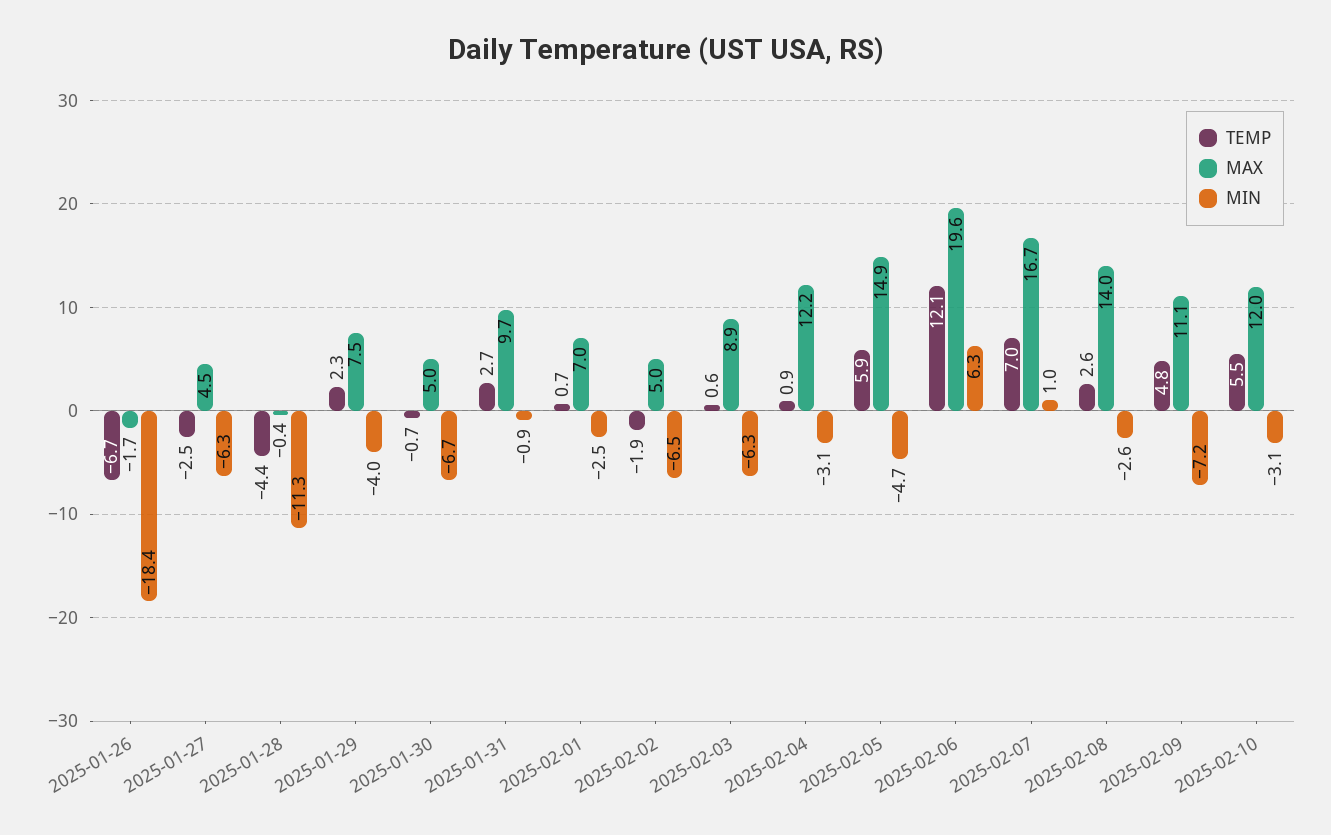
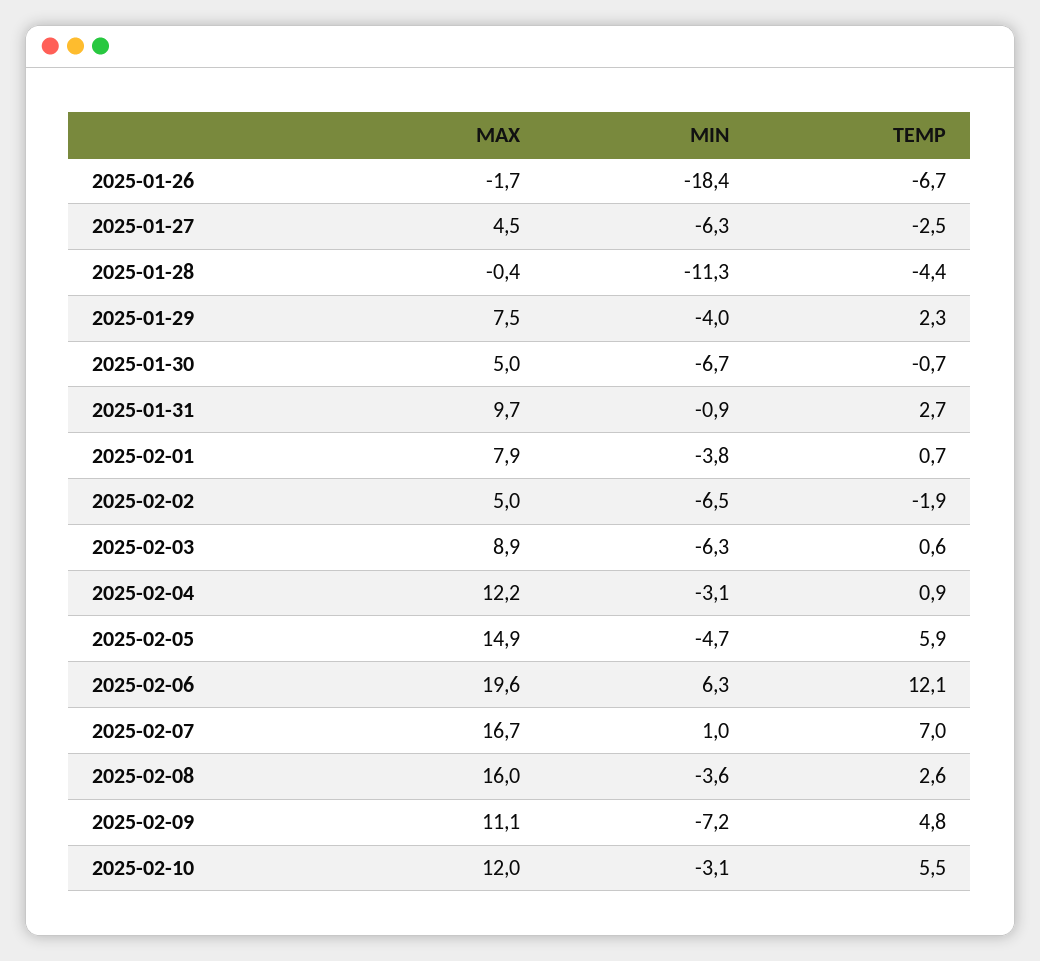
  {
    "TEMP": {
      "2025-01-26": -6.7,
      "2025-01-27": -2.5,
      "2025-01-28": -4.4,
      "2025-01-29": 2.3,
      "2025-01-30": -0.7,
      "2025-01-31": 2.7,
      "2025-02-01": 0.7,
      "2025-02-02": -1.9,
      "2025-02-03": 0.6,
      "2025-02-04": 0.9,
      "2025-02-05": 5.9,
      "2025-02-06": 12.1,
      "2025-02-07": 7,
      "2025-02-08": 2.6,
      "2025-02-09": 4.8,
      "2025-02-10": 5.5
    },
    "MAX": {
      "2025-01-26": -1.7,
      "2025-01-27": 4.5,
      "2025-01-28": -0.4,
      "2025-01-29": 7.5,
      "2025-01-30": 5,
      "2025-01-31": 9.7,
-     "2025-02-01": 7,
+     "2025-02-01": 7.9,
      "2025-02-02": 5,
      "2025-02-03": 8.9,
      "2025-02-04": 12.2,
      "2025-02-05": 14.9,
      "2025-02-06": 19.6,
      "2025-02-07": 16.7,
-     "2025-02-08": 14,
+     "2025-02-08": 16,
      "2025-02-09": 11.1,
      "2025-02-10": 12
    },
    "MIN": {
      "2025-01-26": -18.4,
      "2025-01-27": -6.3,
      "2025-01-28": -11.3,
      "2025-01-29": -4,
      "2025-01-30": -6.7,
      "2025-01-31": -0.9,
-     "2025-02-01": -2.5,
+     "2025-02-01": -3.8,
      "2025-02-02": -6.5,
      "2025-02-03": -6.3,
      "2025-02-04": -3.1,
      "2025-02-05": -4.7,
      "2025-02-06": 6.3,
      "2025-02-07": 1,
-     "2025-02-08": -2.6,
+     "2025-02-08": -3.6,
      "2025-02-09": -7.2,
      "2025-02-10": -3.1
    }
  }

